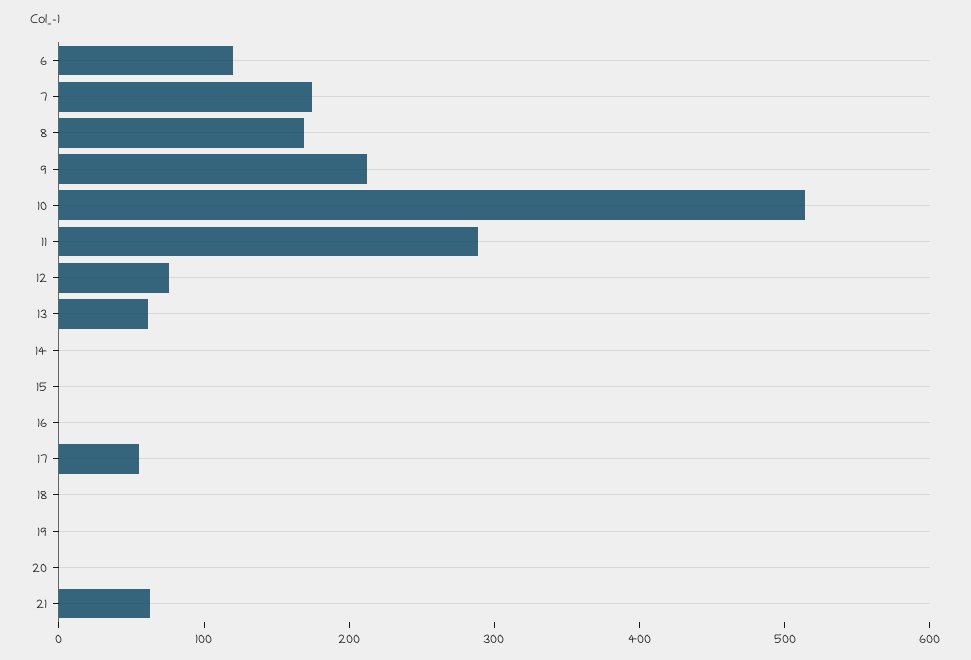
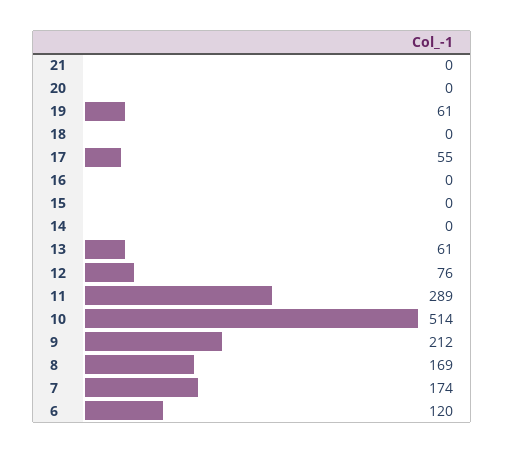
  {
    "6": 120,
    "7": 174,
    "8": 169,
    "9": 212,
    "10": 514,
    "11": 289,
    "12": 76,
    "13": 61,
    "14": 0,
    "15": 0,
    "16": 0,
    "17": 55,
    "18": 0,
-   "19": 0,
+   "19": 61,
    "20": 0,
-   "21": 60
+   "21": 0
  }

